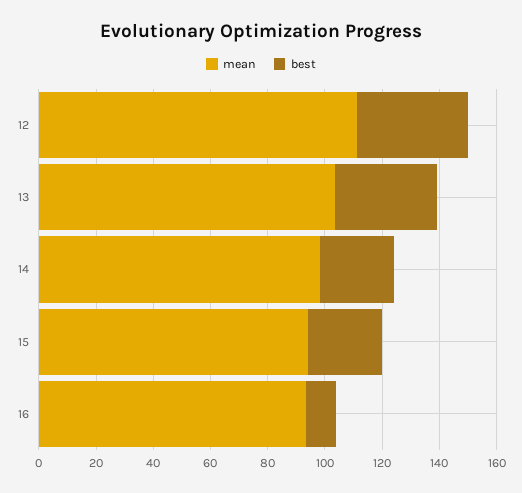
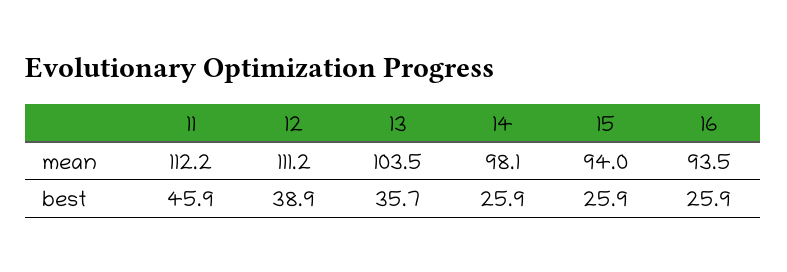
  {
    "mean": {
      "12": 111.2,
      "13": 103.5,
      "14": 98.1,
      "15": 94,
-     "16": 93.5
+     "16": 93.5,
+     "11": 112.2
    },
    "best": {
      "12": 38.9,
      "13": 35.7,
      "14": 25.9,
      "15": 25.9,
-     "16": 10
+     "16": 25.9,
+     "11": 45.9
    }
  }

